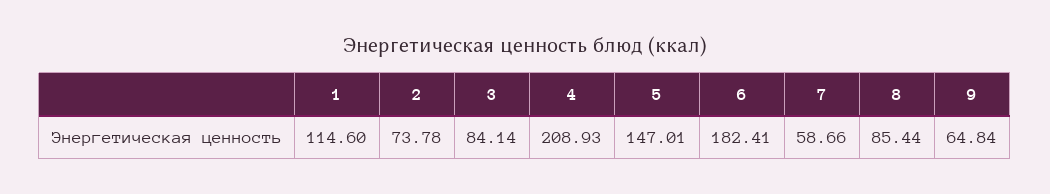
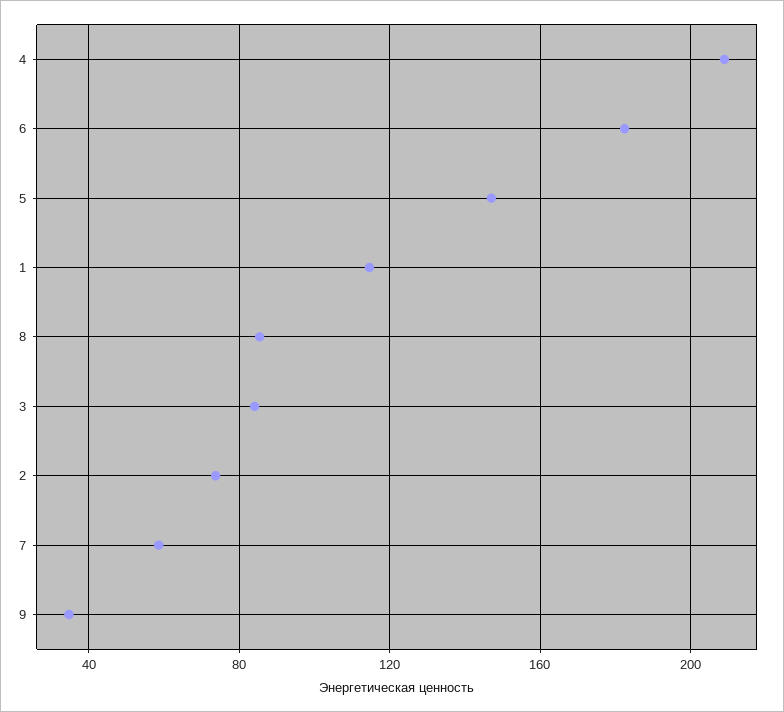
  {
    "1": 114.6,
    "2": 73.78,
    "3": 84.14,
    "4": 208.93,
    "5": 147.01,
    "6": 182.41,
    "7": 58.66,
    "8": 85.44,
-   "9": 64.84
+   "9": 35
  }

